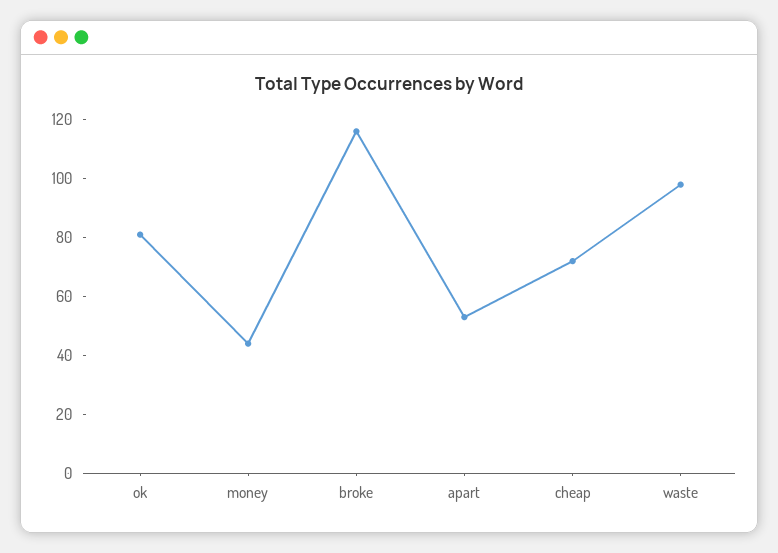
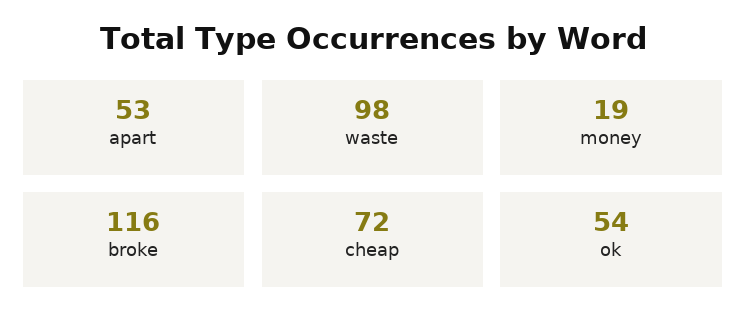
  {
-   "ok": 80,
+   "ok": 54,
-   "money": 45,
+   "money": 19,
    "broke": 116,
    "apart": 53,
    "cheap": 72,
    "waste": 98
  }

